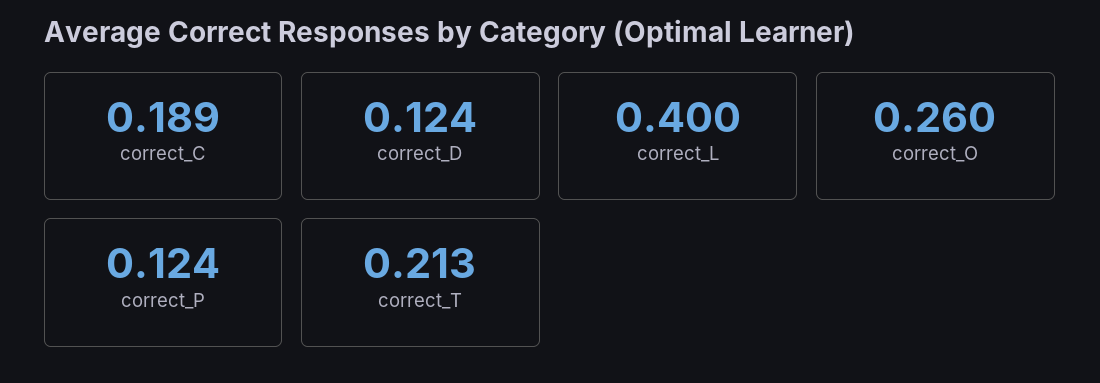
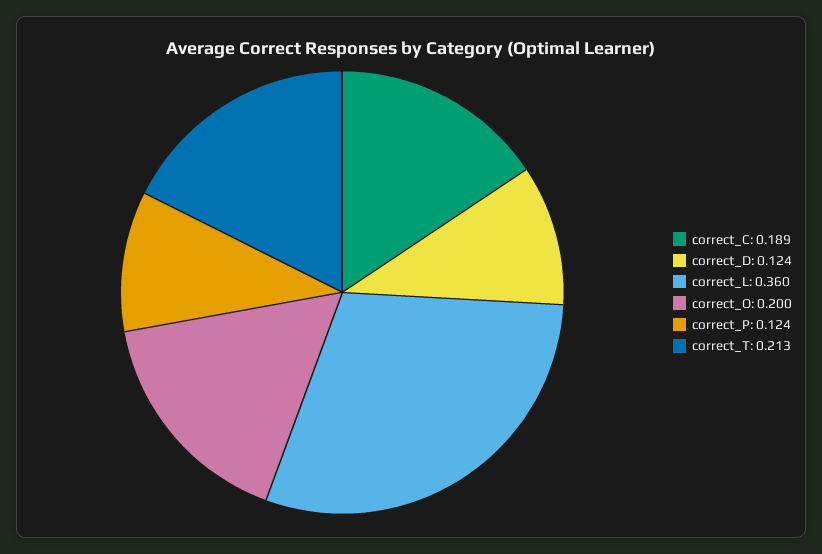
  {
    "correct_C": 0.189,
    "correct_D": 0.124,
-   "correct_L": 0.4,
+   "correct_L": 0.36,
-   "correct_O": 0.26,
+   "correct_O": 0.2,
    "correct_P": 0.124,
    "correct_T": 0.213
  }

